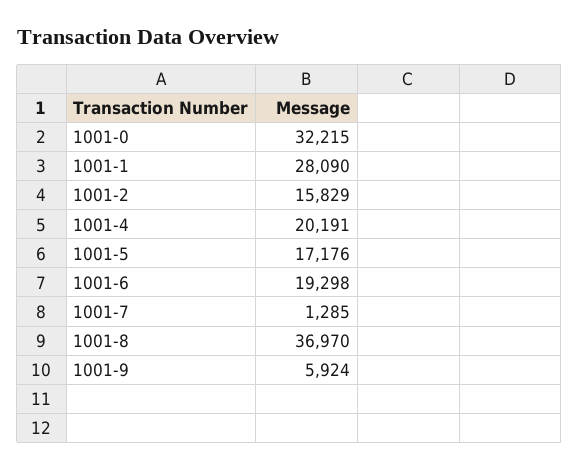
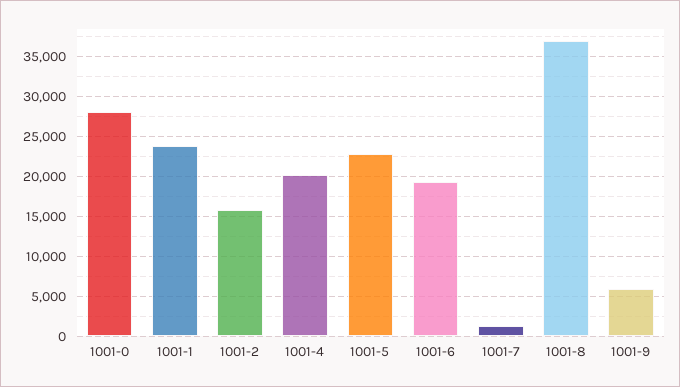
  {
-   "1001-0": 32215,
+   "1001-0": 28000,
-   "1001-1": 28090,
+   "1001-1": 24000,
    "1001-2": 15829,
    "1001-4": 20191,
-   "1001-5": 17176,
+   "1001-5": 23000,
    "1001-6": 19298,
    "1001-7": 1285,
    "1001-8": 36970,
    "1001-9": 5924
  }

